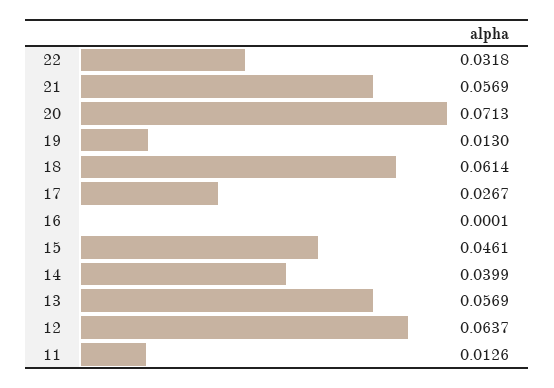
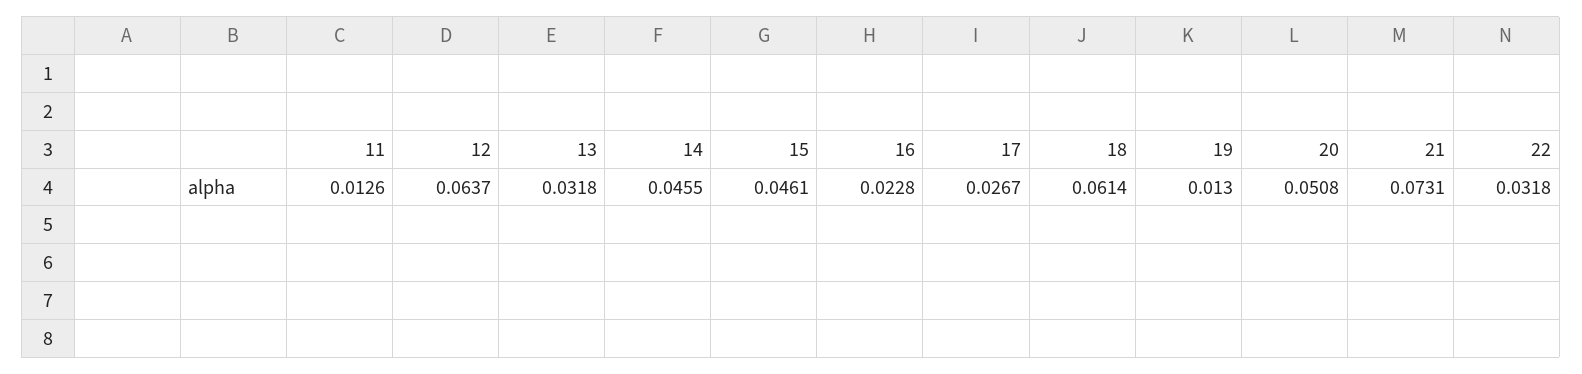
  {
    "22": 0.0318,
-   "21": 0.0569,
+   "21": 0.0731,
-   "20": 0.0713,
+   "20": 0.0508,
    "19": 0.013,
    "18": 0.0614,
    "17": 0.0267,
-   "16": 0.0001,
+   "16": 0.0228,
    "15": 0.0461,
-   "14": 0.0399,
+   "14": 0.0455,
-   "13": 0.0569,
+   "13": 0.0318,
    "12": 0.0637,
    "11": 0.0126
  }

